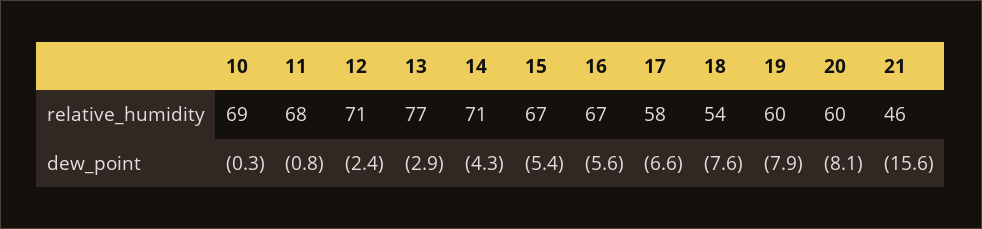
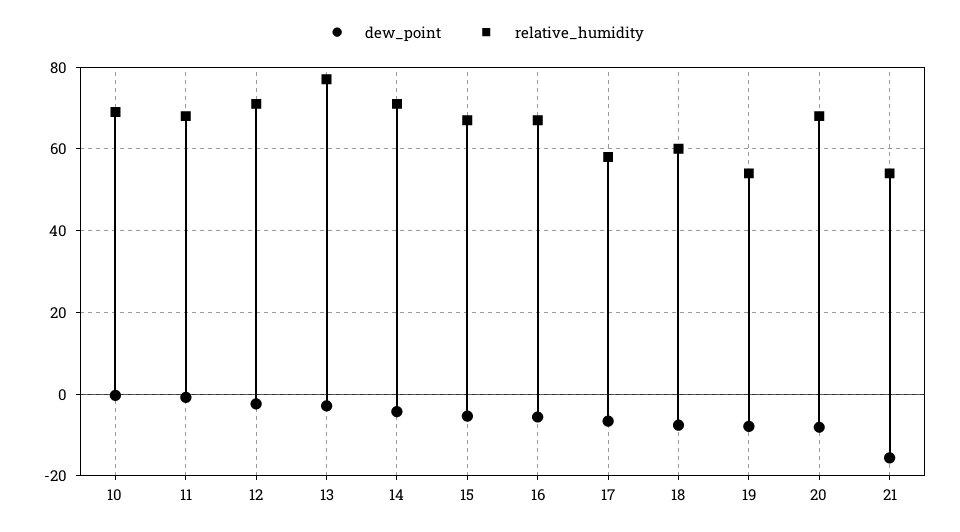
  {
    "relative_humidity": {
      "10": 69,
      "11": 68,
      "12": 71,
      "13": 77,
      "14": 71,
      "15": 67,
      "16": 67,
      "17": 58,
-     "18": 54,
+     "18": 60,
-     "19": 60,
+     "19": 54,
-     "20": 60,
+     "20": 68,
-     "21": 46
+     "21": 54
    },
    "dew_point": {
      "10": -0.3,
      "11": -0.8,
      "12": -2.4,
      "13": -2.9,
      "14": -4.3,
      "15": -5.4,
      "16": -5.6,
      "17": -6.6,
      "18": -7.6,
      "19": -7.9,
      "20": -8.1,
      "21": -15.6
    }
  }

